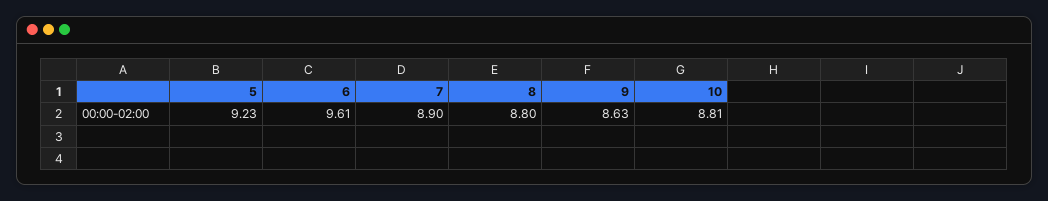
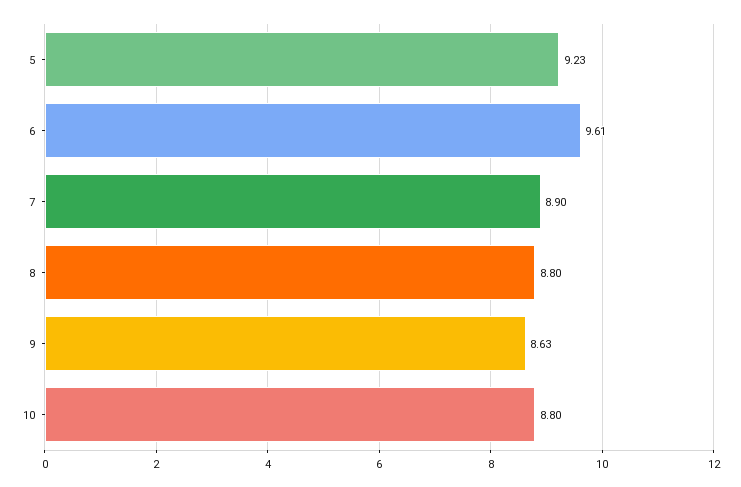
  {
    "5": 9.23,
    "6": 9.61,
    "7": 8.9,
    "8": 8.8,
    "9": 8.63,
-   "10": 8.81
+   "10": 8.8
  }

